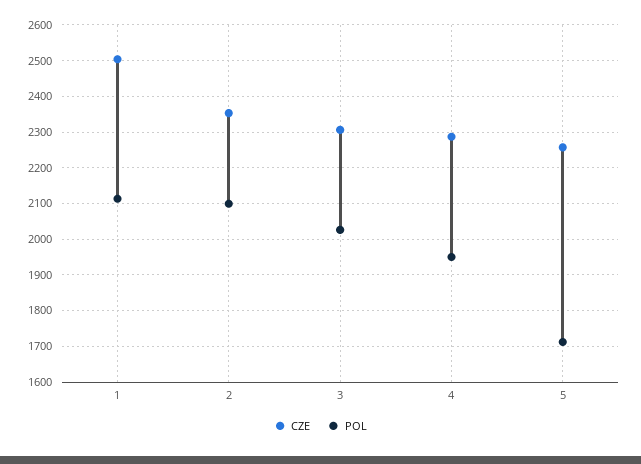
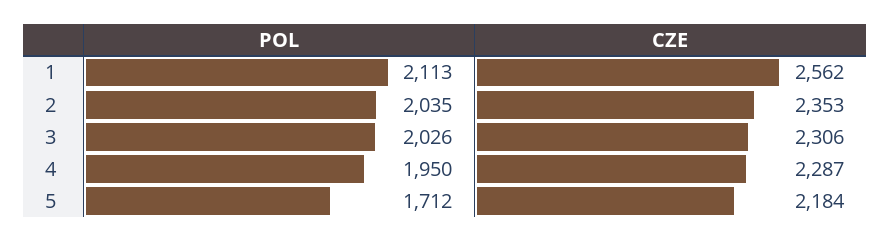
  {
    "CZE": {
-     "1": 2500,
+     "1": 2562,
      "2": 2353,
      "3": 2306,
      "4": 2287,
-     "5": 2260
+     "5": 2184
    },
    "POL": {
      "1": 2113,
-     "2": 2100,
+     "2": 2035,
      "3": 2026,
      "4": 1950,
      "5": 1712
    }
  }

